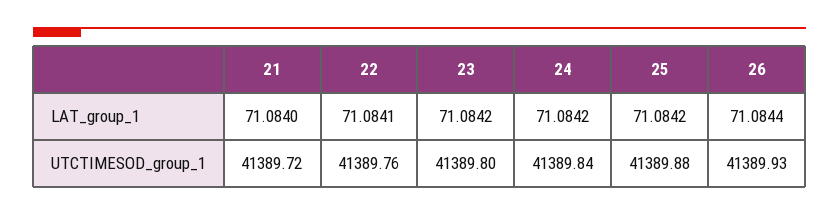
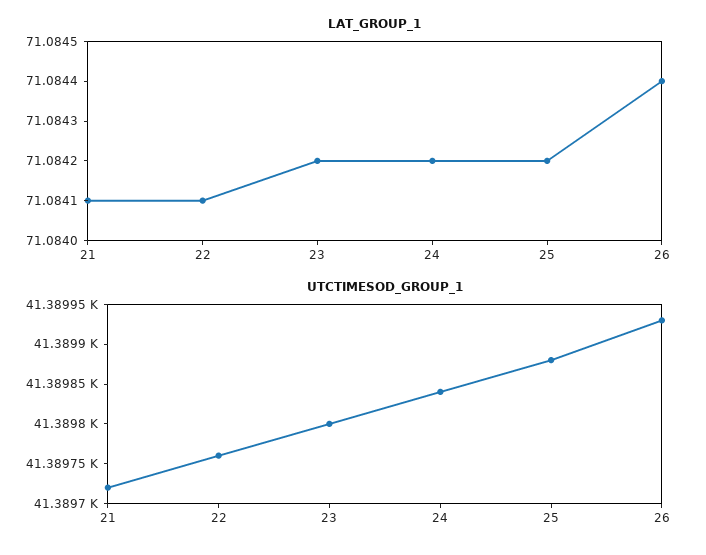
  {
    "LAT_group_1": {
-     "21": 71.084,
+     "21": 71.0841,
      "22": 71.0841,
      "23": 71.0842,
      "24": 71.0842,
      "25": 71.0842,
      "26": 71.0844
    },
    "UTCTIMESOD_group_1": {
      "21": 41389.72,
      "22": 41389.76,
      "23": 41389.8,
      "24": 41389.84,
      "25": 41389.88,
      "26": 41389.93
    }
  }

